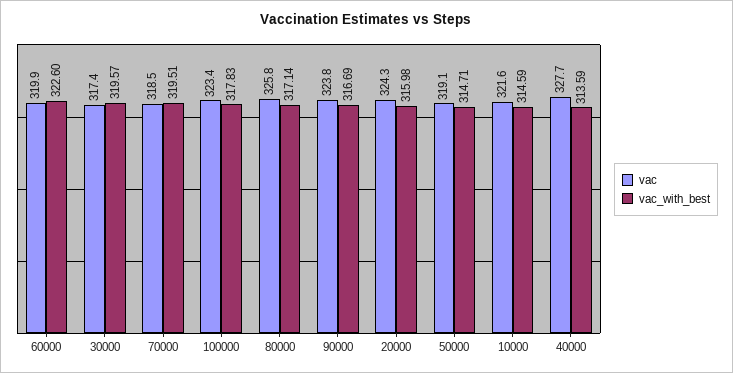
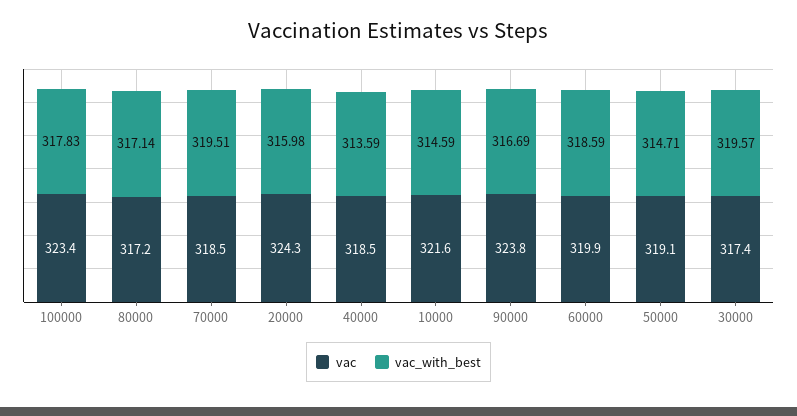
  {
    "vac": {
      "60000": 319.9,
      "30000": 317.4,
      "70000": 318.5,
      "100000": 323.4,
-     "80000": 325.8,
+     "80000": 317.2,
      "90000": 323.8,
      "20000": 324.3,
      "50000": 319.1,
      "10000": 321.6,
-     "40000": 327.7
+     "40000": 318.5
    },
    "vac_with_best": {
-     "60000": 322.6,
+     "60000": 318.59,
      "30000": 319.57,
      "70000": 319.51,
      "100000": 317.83,
      "80000": 317.14,
      "90000": 316.69,
      "20000": 315.98,
      "50000": 314.71,
      "10000": 314.59,
      "40000": 313.59
    }
  }

